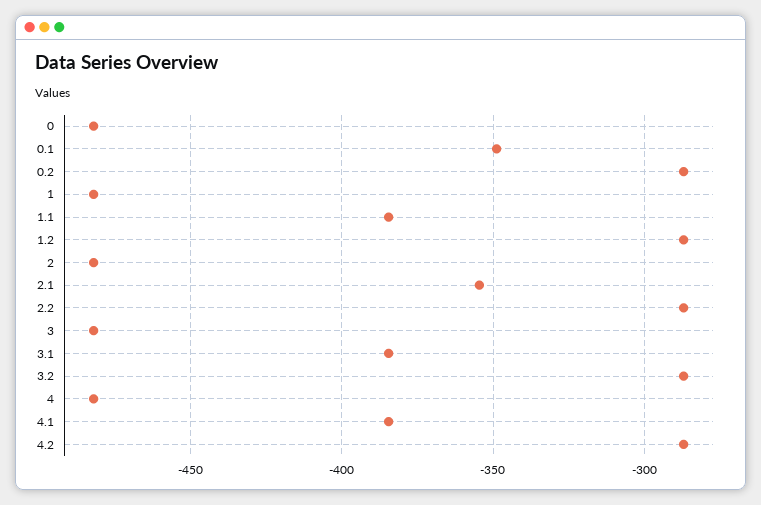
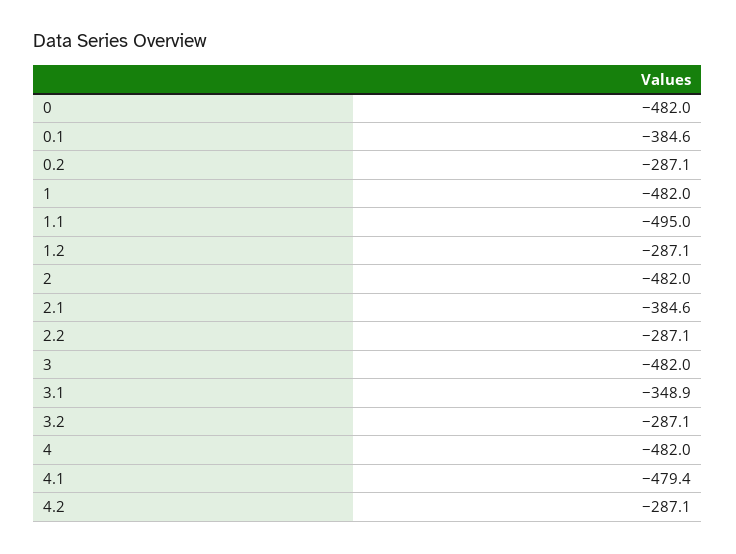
  {
    "0": -482,
-   "0.1": -350,
+   "0.1": -384.6,
    "0.2": -287.1,
    "1": -482,
-   "1.1": -385,
+   "1.1": -495,
    "1.2": -287.1,
    "2": -482,
-   "2.1": -355,
+   "2.1": -384.6,
    "2.2": -287.1,
    "3": -482,
-   "3.1": -385,
+   "3.1": -348.9,
    "3.2": -287.1,
    "4": -482,
-   "4.1": -385,
+   "4.1": -479.4,
    "4.2": -287.1
  }

